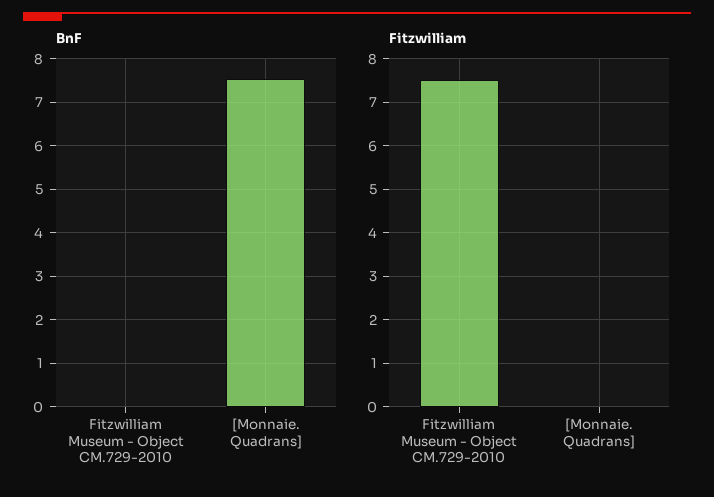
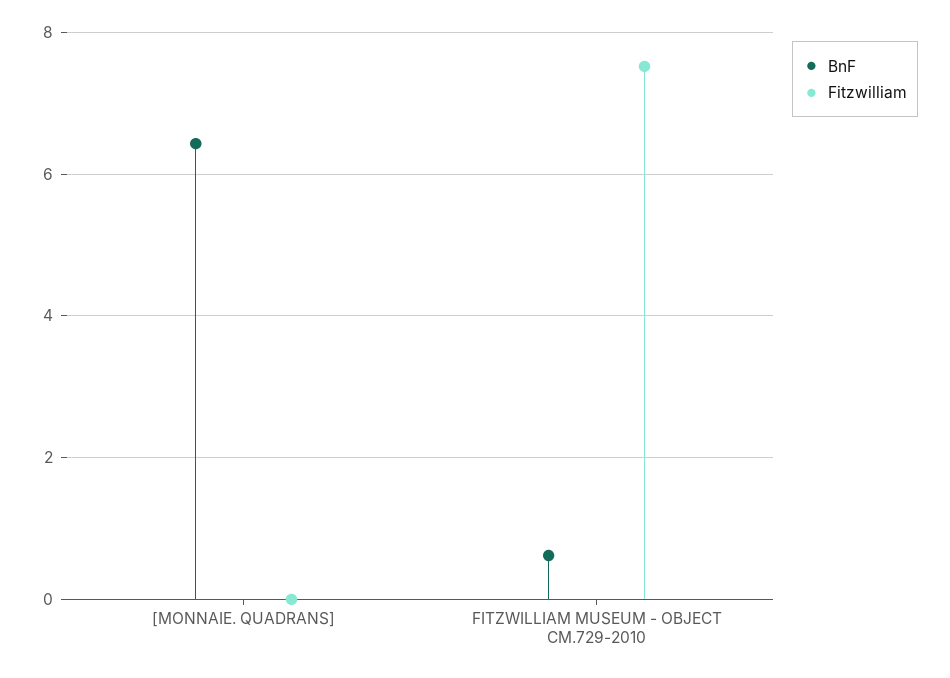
  {
    "BnF": {
-     "Fitzwilliam Museum - Object CM.729-2010": 0,
+     "Fitzwilliam Museum - Object CM.729-2010": 0.6,
-     "[Monnaie. Quadrans]": 7.6
+     "[Monnaie. Quadrans]": 6.4
    },
    "Fitzwilliam": {
      "Fitzwilliam Museum - Object CM.729-2010": 7.6,
      "[Monnaie. Quadrans]": 0
    }
  }

